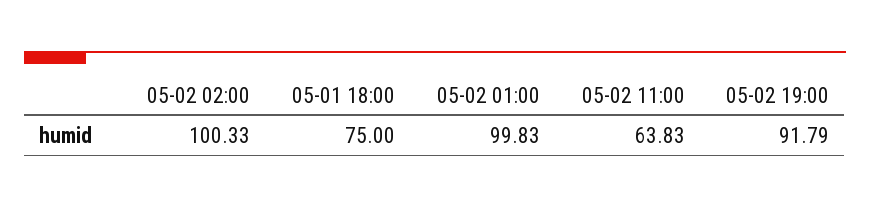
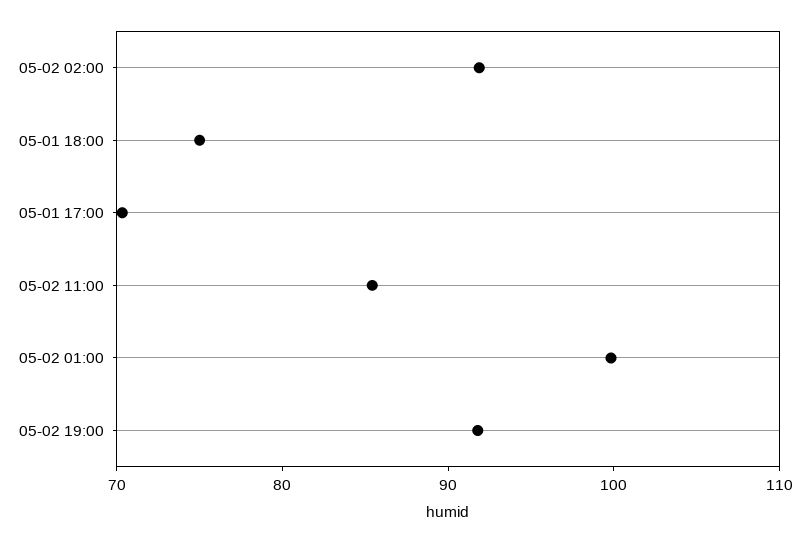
  {
-   "05-02 02:00": 100.33,
+   "05-02 02:00": 92,
    "05-01 18:00": 75,
    "05-02 01:00": 99.83,
-   "05-02 11:00": 63.83,
+   "05-02 11:00": 86,
-   "05-02 19:00": 91.79
+   "05-02 19:00": 91.79,
+   "05-01 17:00": 70
  }

